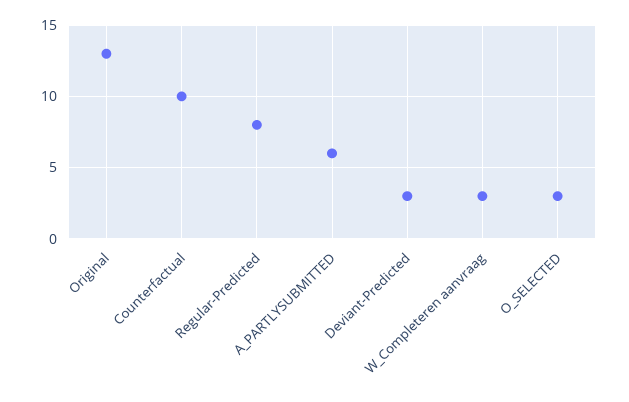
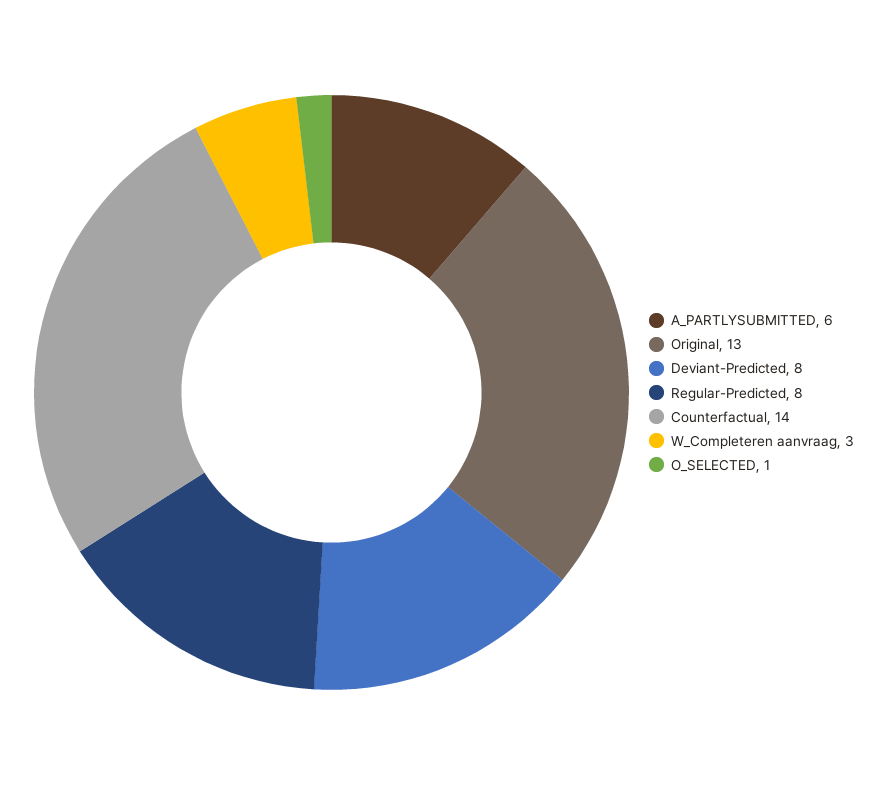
  {
    "Original": 13,
-   "Counterfactual": 10,
+   "Counterfactual": 14,
    "Regular-Predicted": 8,
    "A_PARTLYSUBMITTED": 6,
-   "Deviant-Predicted": 3,
+   "Deviant-Predicted": 8,
    "W_Completeren aanvraag": 3,
-   "O_SELECTED": 3
+   "O_SELECTED": 1
  }

